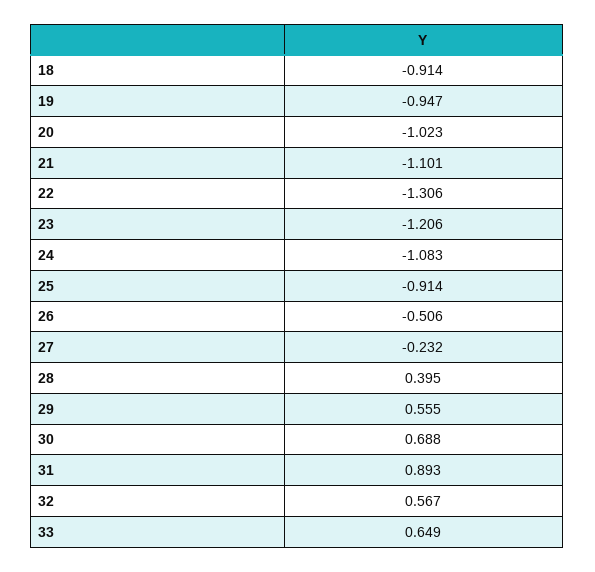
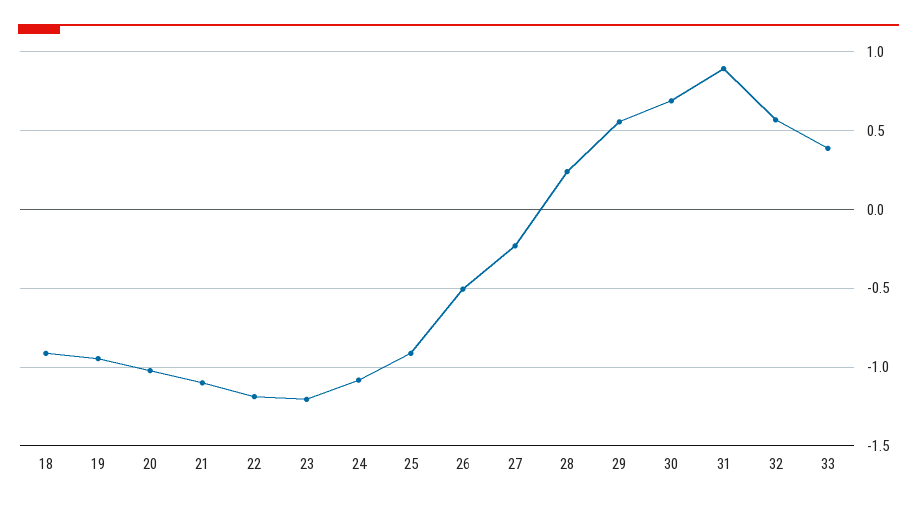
  {
    "18": -0.914,
    "19": -0.947,
    "20": -1.023,
    "21": -1.101,
-   "22": -1.306,
+   "22": -1.2,
    "23": -1.206,
    "24": -1.083,
    "25": -0.914,
    "26": -0.506,
    "27": -0.232,
-   "28": 0.395,
+   "28": 0.25,
    "29": 0.555,
    "30": 0.688,
    "31": 0.893,
    "32": 0.567,
-   "33": 0.649
+   "33": 0.4
  }

